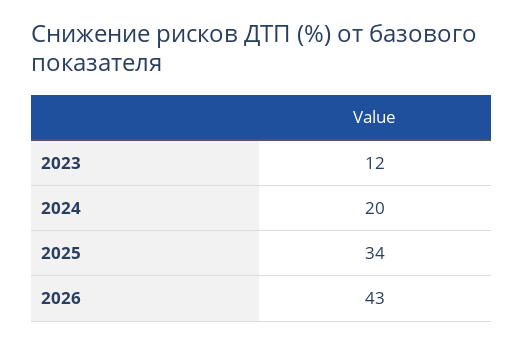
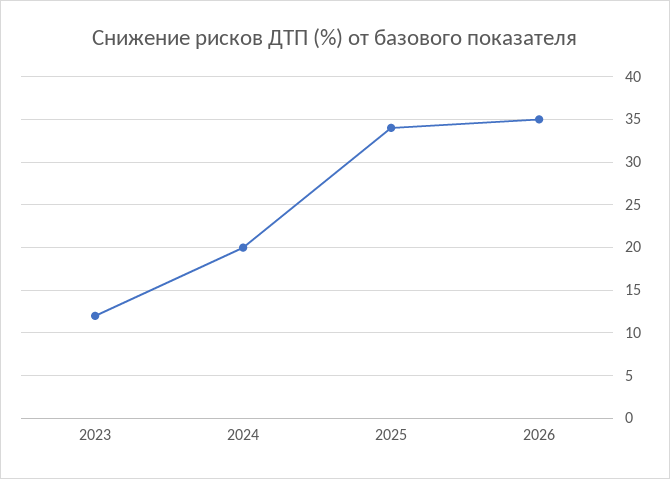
  {
    "2023": 12,
    "2024": 20,
    "2025": 34,
-   "2026": 43
+   "2026": 35
  }

